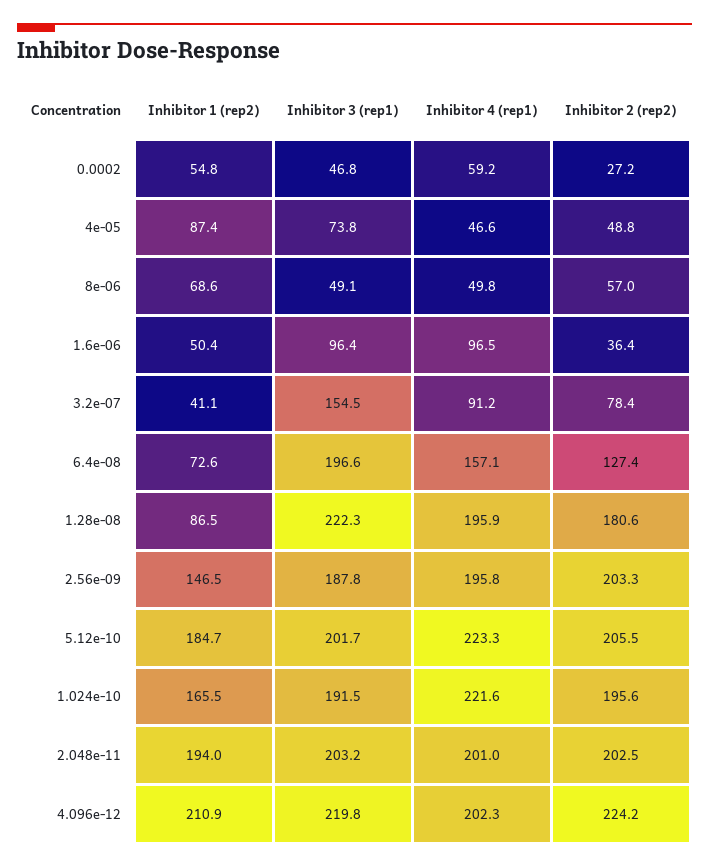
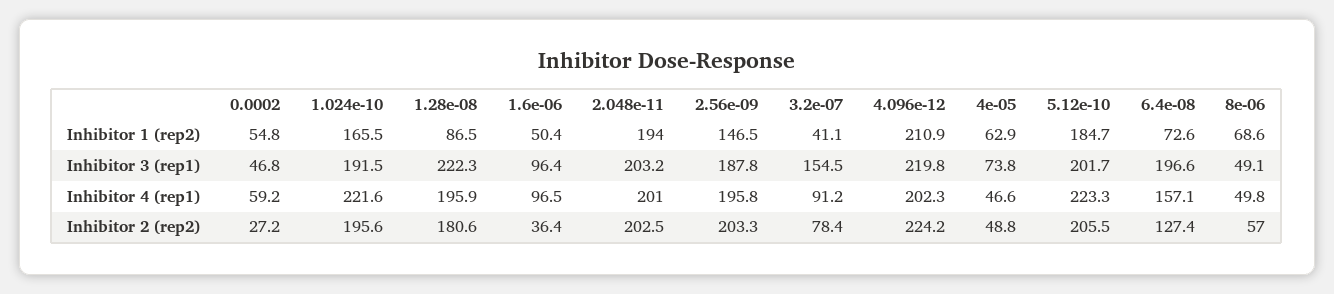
  {
    "Inhibitor 1 (rep2)": {
      "0.0002": 54.8,
-     "4e-05": 87.4,
+     "4e-05": 62.9,
      "8e-06": 68.6,
      "1.6e-06": 50.4,
      "3.2e-07": 41.1,
      "6.4e-08": 72.6,
      "1.28e-08": 86.5,
      "2.56e-09": 146.5,
      "5.12e-10": 184.7,
      "1.024e-10": 165.5,
      "2.048e-11": 194,
      "4.096e-12": 210.9
    },
    "Inhibitor 3 (rep1)": {
      "0.0002": 46.8,
      "4e-05": 73.8,
      "8e-06": 49.1,
      "1.6e-06": 96.4,
      "3.2e-07": 154.5,
      "6.4e-08": 196.6,
      "1.28e-08": 222.3,
      "2.56e-09": 187.8,
      "5.12e-10": 201.7,
      "1.024e-10": 191.5,
      "2.048e-11": 203.2,
      "4.096e-12": 219.8
    },
    "Inhibitor 4 (rep1)": {
      "0.0002": 59.2,
      "4e-05": 46.6,
      "8e-06": 49.8,
      "1.6e-06": 96.5,
      "3.2e-07": 91.2,
      "6.4e-08": 157.1,
      "1.28e-08": 195.9,
      "2.56e-09": 195.8,
      "5.12e-10": 223.3,
      "1.024e-10": 221.6,
      "2.048e-11": 201,
      "4.096e-12": 202.3
    },
    "Inhibitor 2 (rep2)": {
      "0.0002": 27.2,
      "4e-05": 48.8,
      "8e-06": 57,
      "1.6e-06": 36.4,
      "3.2e-07": 78.4,
      "6.4e-08": 127.4,
      "1.28e-08": 180.6,
      "2.56e-09": 203.3,
      "5.12e-10": 205.5,
      "1.024e-10": 195.6,
      "2.048e-11": 202.5,
      "4.096e-12": 224.2
    }
  }

